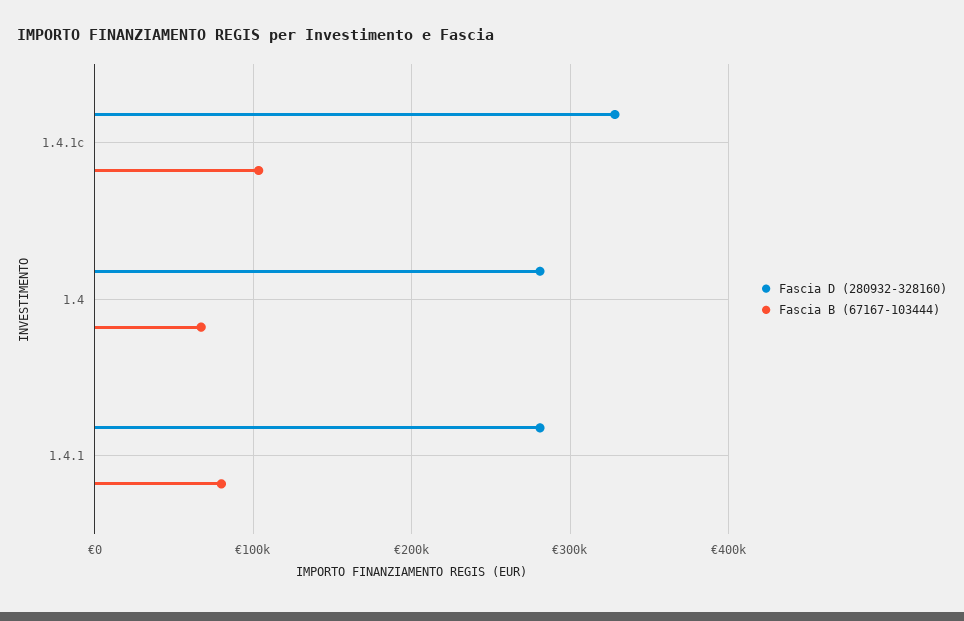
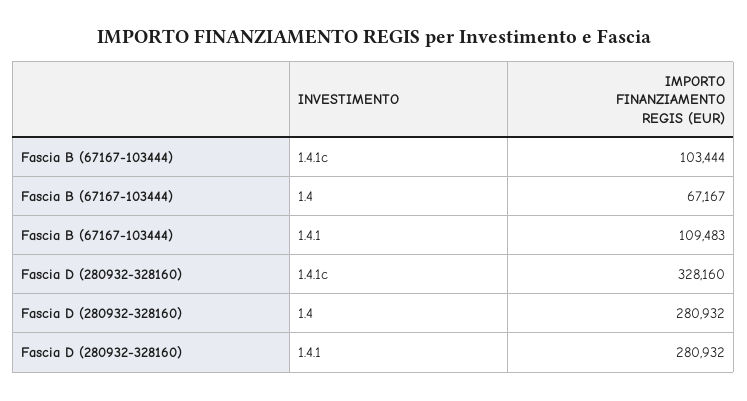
  {
    "Fascia D (280932-328160)": {
      "1.4.1c": 328160,
      "1.4": 280932,
      "1.4.1": 280932
    },
    "Fascia B (67167-103444)": {
      "1.4.1c": 103444,
      "1.4": 67167,
-     "1.4.1": 80000
+     "1.4.1": 109483
    }
  }

